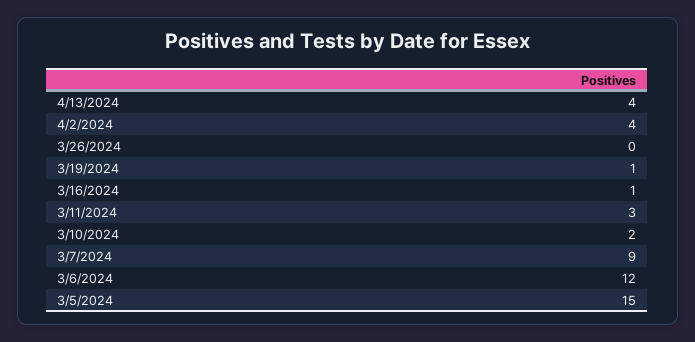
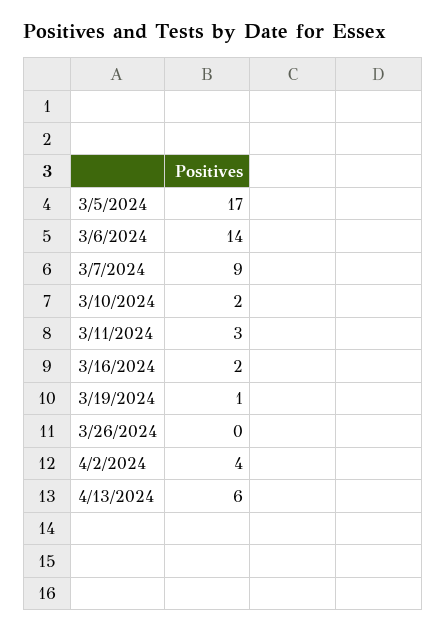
  {
-   "4/13/2024": 4,
+   "4/13/2024": 6,
    "4/2/2024": 4,
    "3/26/2024": 0,
    "3/19/2024": 1,
-   "3/16/2024": 1,
+   "3/16/2024": 2,
    "3/11/2024": 3,
    "3/10/2024": 2,
    "3/7/2024": 9,
-   "3/6/2024": 12,
+   "3/6/2024": 14,
-   "3/5/2024": 15
+   "3/5/2024": 17
  }

